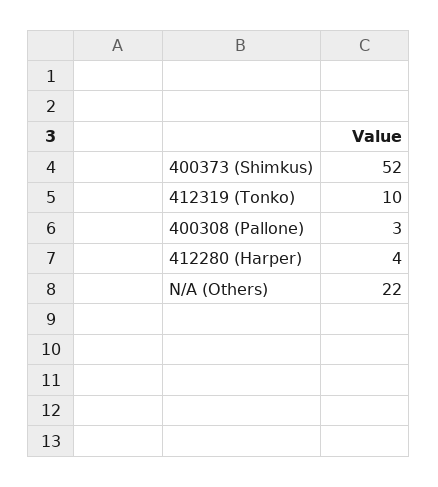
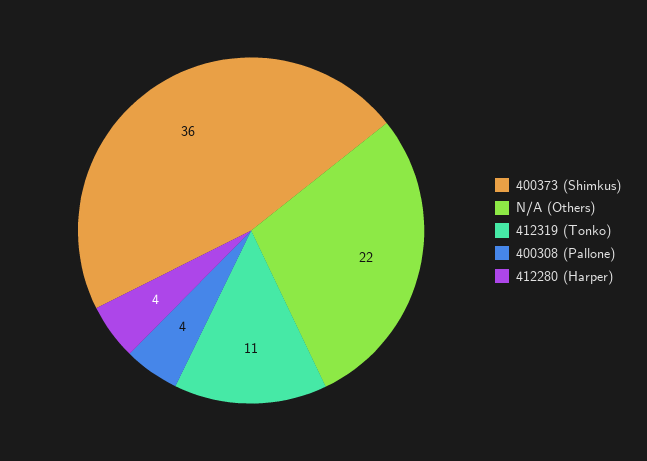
  {
-   "400373 (Shimkus)": 52,
+   "400373 (Shimkus)": 36,
-   "412319 (Tonko)": 10,
+   "412319 (Tonko)": 11,
-   "400308 (Pallone)": 3,
+   "400308 (Pallone)": 4,
    "412280 (Harper)": 4,
    "N/A (Others)": 22
  }

